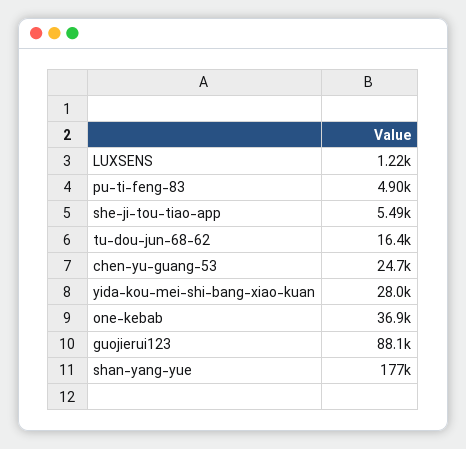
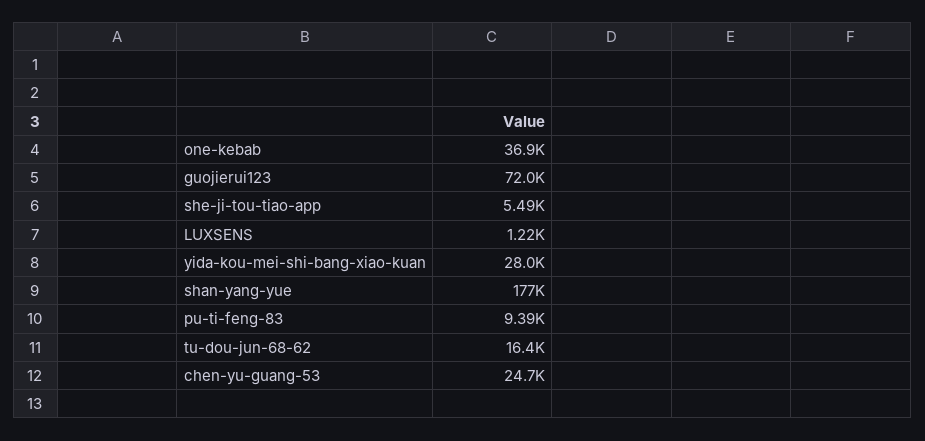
  {
    "LUXSENS": 1220,
-   "pu-ti-feng-83": 4900,
+   "pu-ti-feng-83": 9390,
    "she-ji-tou-tiao-app": 5490,
    "tu-dou-jun-68-62": 16400,
    "chen-yu-guang-53": 24700,
    "yida-kou-mei-shi-bang-xiao-kuan": 28000,
    "one-kebab": 36900,
-   "guojierui123": 88100,
+   "guojierui123": 72000,
    "shan-yang-yue": 177000
  }

